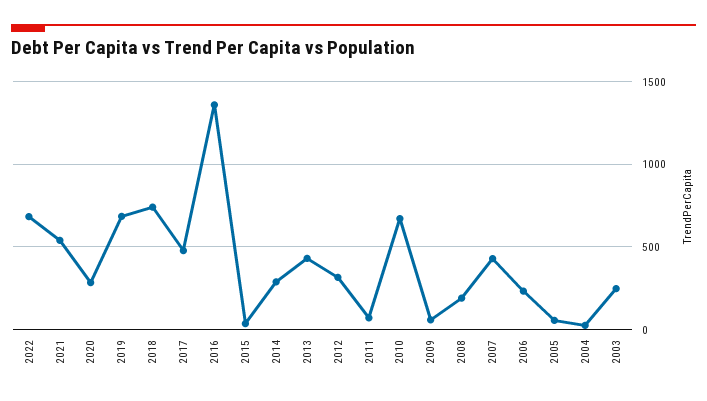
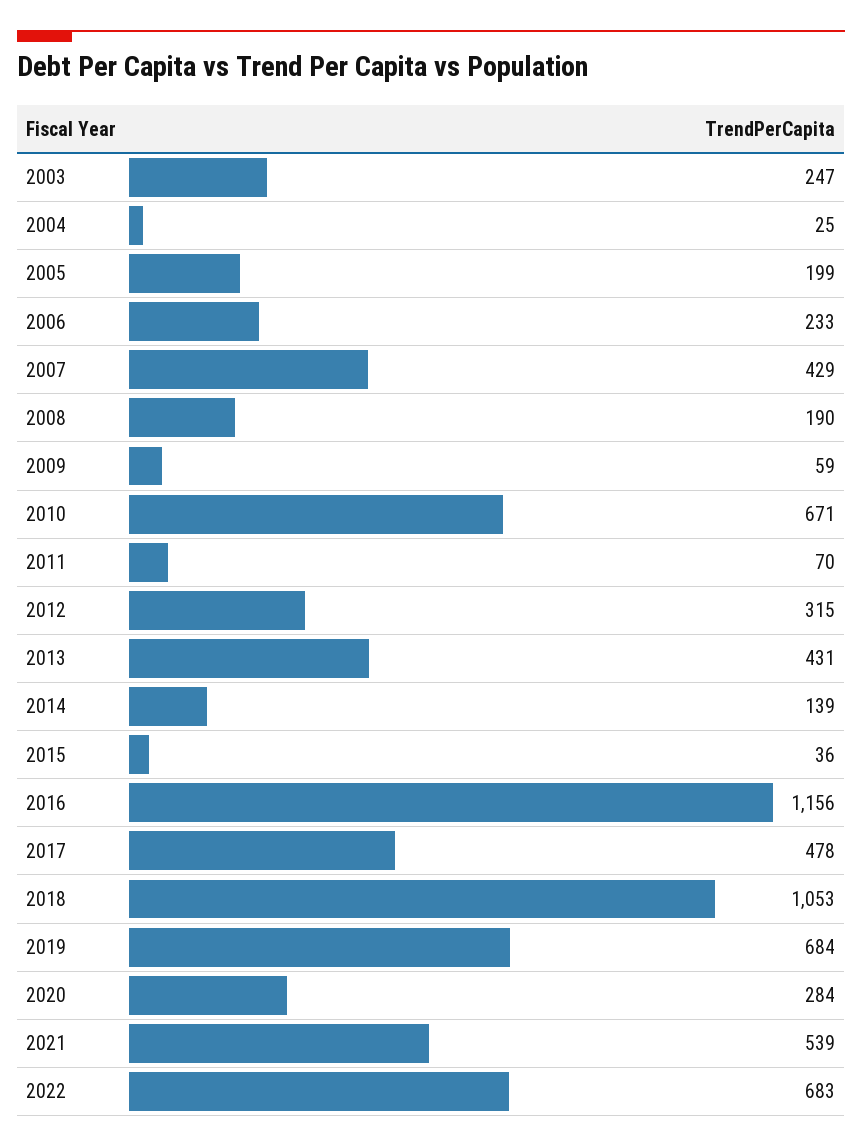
  {
    "2022": 683,
    "2021": 539,
    "2020": 284,
    "2019": 684,
-   "2018": 750,
+   "2018": 1053,
    "2017": 478,
-   "2016": 1350,
+   "2016": 1156,
    "2015": 36,
-   "2014": 300,
+   "2014": 139,
    "2013": 431,
    "2012": 315,
    "2011": 70,
    "2010": 671,
    "2009": 59,
    "2008": 190,
    "2007": 429,
    "2006": 233,
-   "2005": 50,
+   "2005": 199,
    "2004": 25,
    "2003": 247
  }

